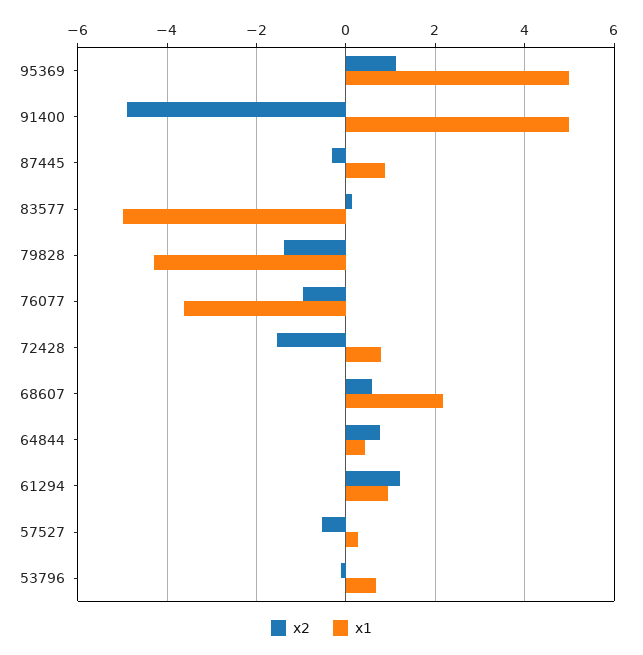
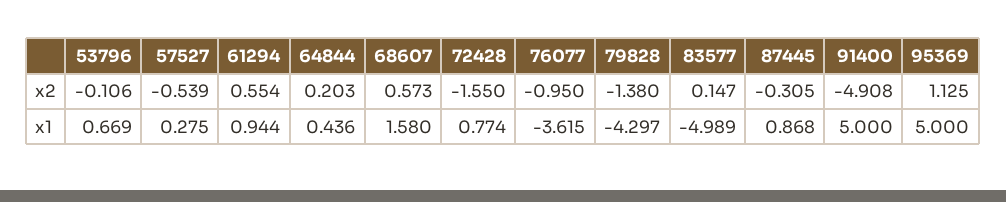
  {
    "x2": {
      "95369": 1.125,
      "91400": -4.908,
      "87445": -0.305,
      "83577": 0.147,
      "79828": -1.38,
      "76077": -0.95,
      "72428": -1.55,
      "68607": 0.573,
-     "64844": 0.8,
+     "64844": 0.203,
-     "61294": 1.2,
+     "61294": 0.554,
      "57527": -0.539,
      "53796": -0.106
    },
    "x1": {
      "95369": 5,
      "91400": 5,
      "87445": 0.868,
      "83577": -4.989,
      "79828": -4.297,
      "76077": -3.615,
      "72428": 0.774,
-     "68607": 2.2,
+     "68607": 1.58,
      "64844": 0.436,
      "61294": 0.944,
      "57527": 0.275,
      "53796": 0.669
    }
  }

